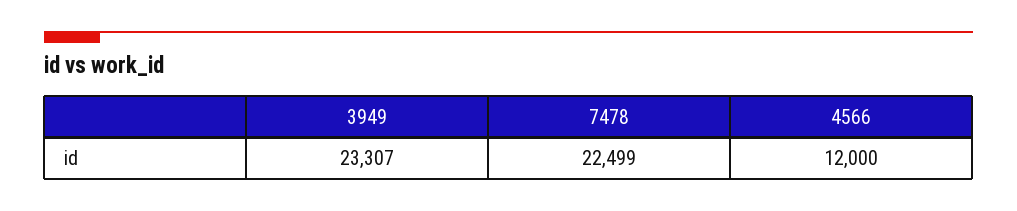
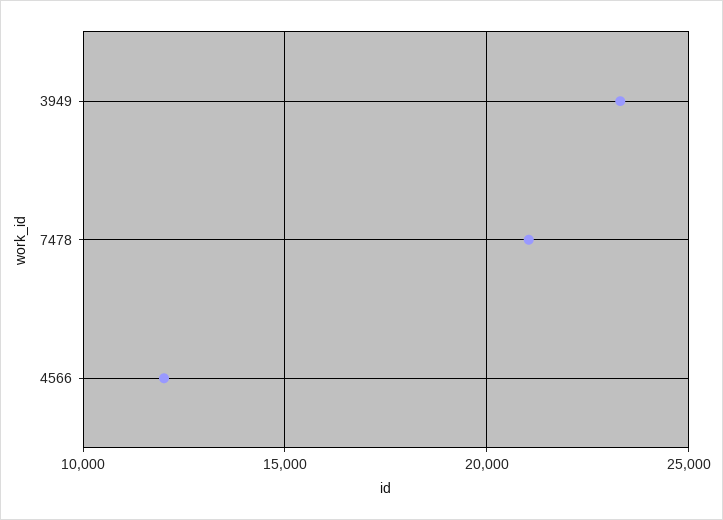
  {
    "3949": 23307,
-   "7478": 22499,
+   "7478": 21000,
    "4566": 12000
  }

